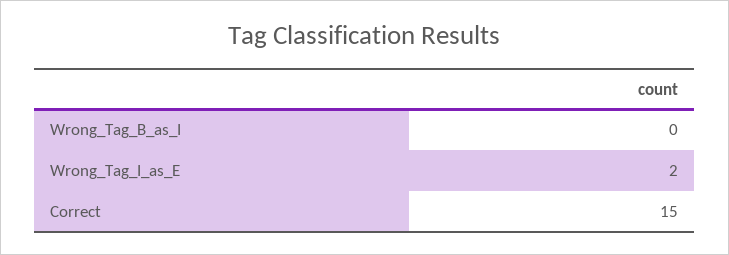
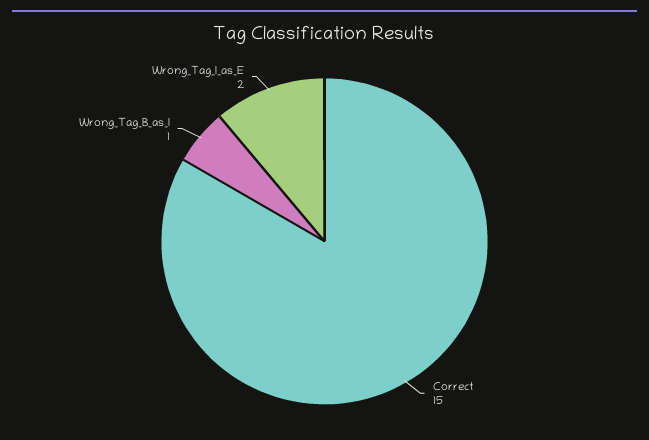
  {
-   "Wrong_Tag_B_as_I": 0,
+   "Wrong_Tag_B_as_I": 1,
    "Wrong_Tag_I_as_E": 2,
    "Correct": 15
  }

